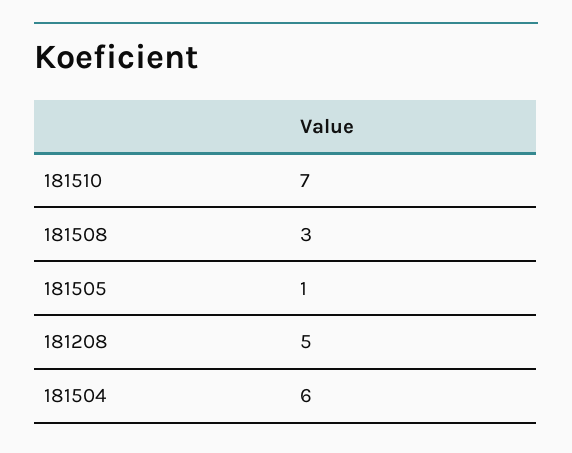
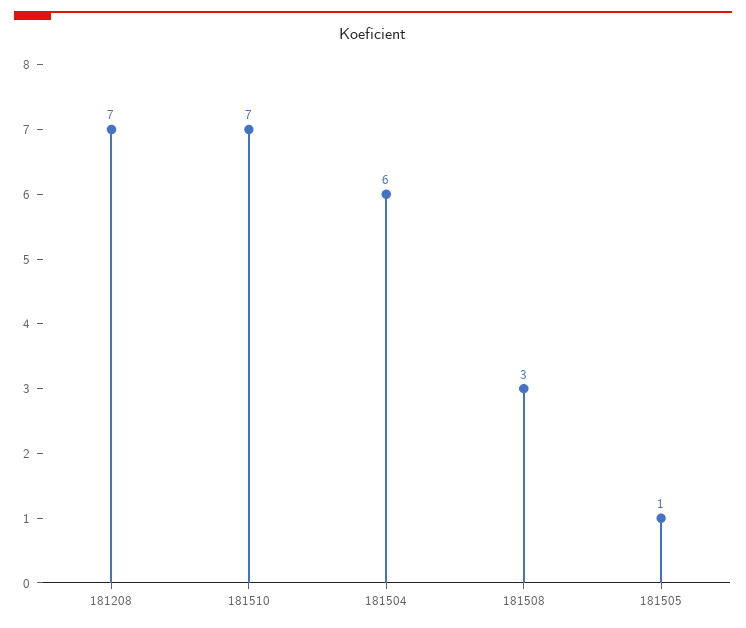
  {
    "181510": 7,
    "181508": 3,
    "181505": 1,
-   "181208": 5,
+   "181208": 7,
    "181504": 6
  }

